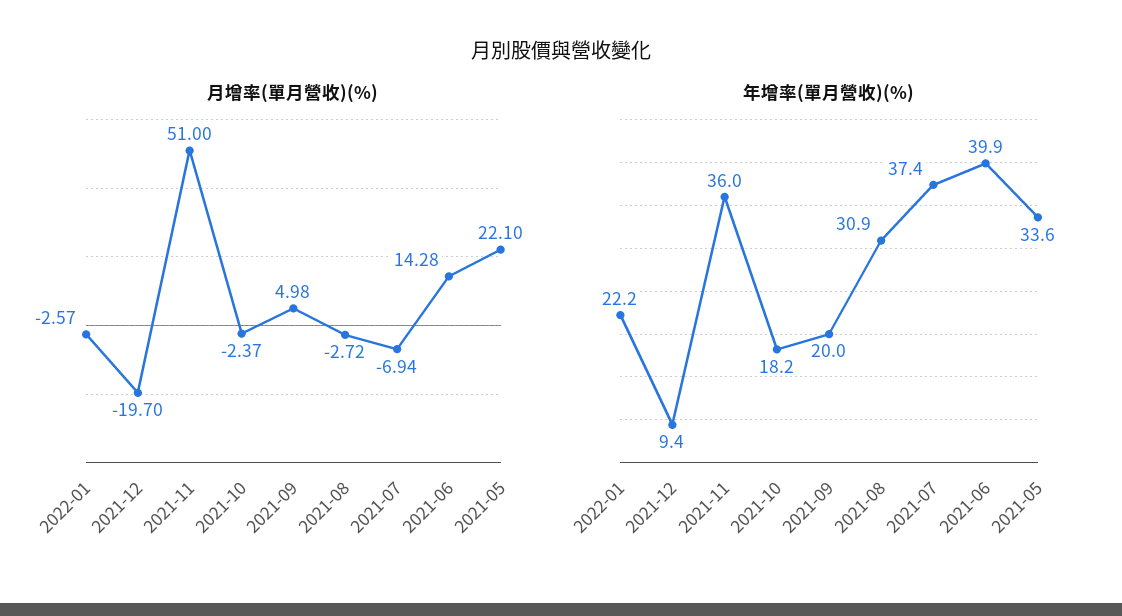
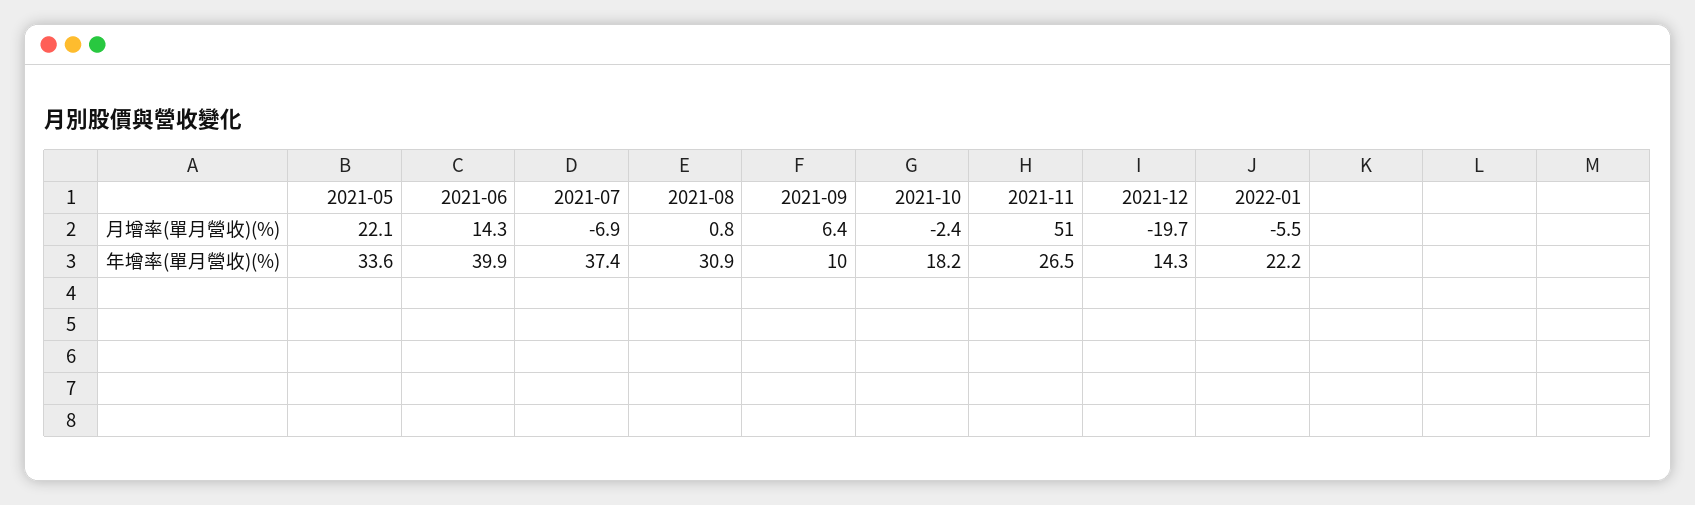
  {
    "月增率(單月營收)(%)": {
-     "2022-01": -2.57,
+     "2022-01": -5.5,
      "2021-12": -19.7,
      "2021-11": 51,
      "2021-10": -2.37,
-     "2021-09": 4.98,
+     "2021-09": 6.4,
-     "2021-08": -2.72,
+     "2021-08": 0.8,
      "2021-07": -6.94,
      "2021-06": 14.28,
      "2021-05": 22.1
    },
    "年增率(單月營收)(%)": {
      "2022-01": 22.2,
-     "2021-12": 9.4,
+     "2021-12": 14.3,
-     "2021-11": 36,
+     "2021-11": 26.5,
      "2021-10": 18.2,
-     "2021-09": 20,
+     "2021-09": 10,
      "2021-08": 30.9,
      "2021-07": 37.4,
      "2021-06": 39.9,
      "2021-05": 33.6
    }
  }

